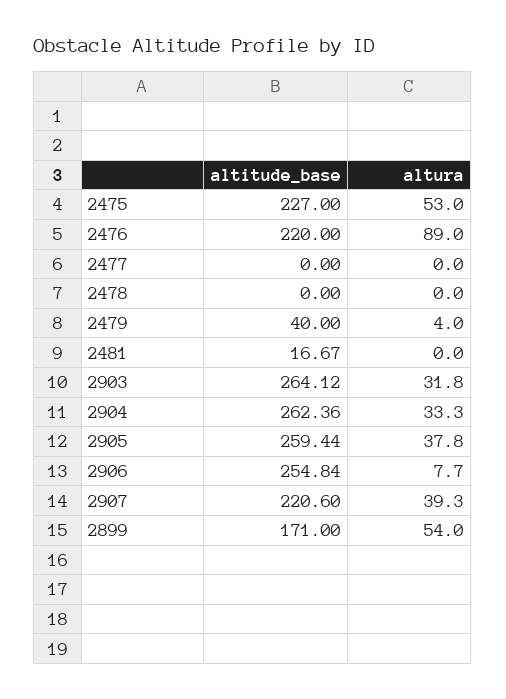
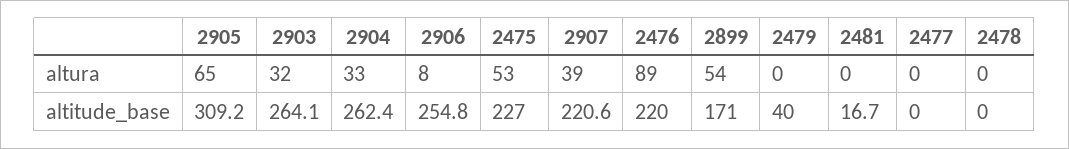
  {
    "altitude_base": {
      "2475": 227,
      "2476": 220,
      "2477": 0,
      "2478": 0,
      "2479": 40,
      "2481": 16.67,
      "2903": 264.12,
      "2904": 262.36,
-     "2905": 259.44,
+     "2905": 309.2,
      "2906": 254.84,
      "2907": 220.6,
      "2899": 171
    },
    "altura": {
      "2475": 53,
      "2476": 89,
      "2477": 0,
      "2478": 0,
-     "2479": 4,
+     "2479": 0,
      "2481": 0,
      "2903": 31.8,
      "2904": 33.3,
-     "2905": 37.8,
+     "2905": 65,
      "2906": 7.7,
      "2907": 39.3,
      "2899": 54
    }
  }

